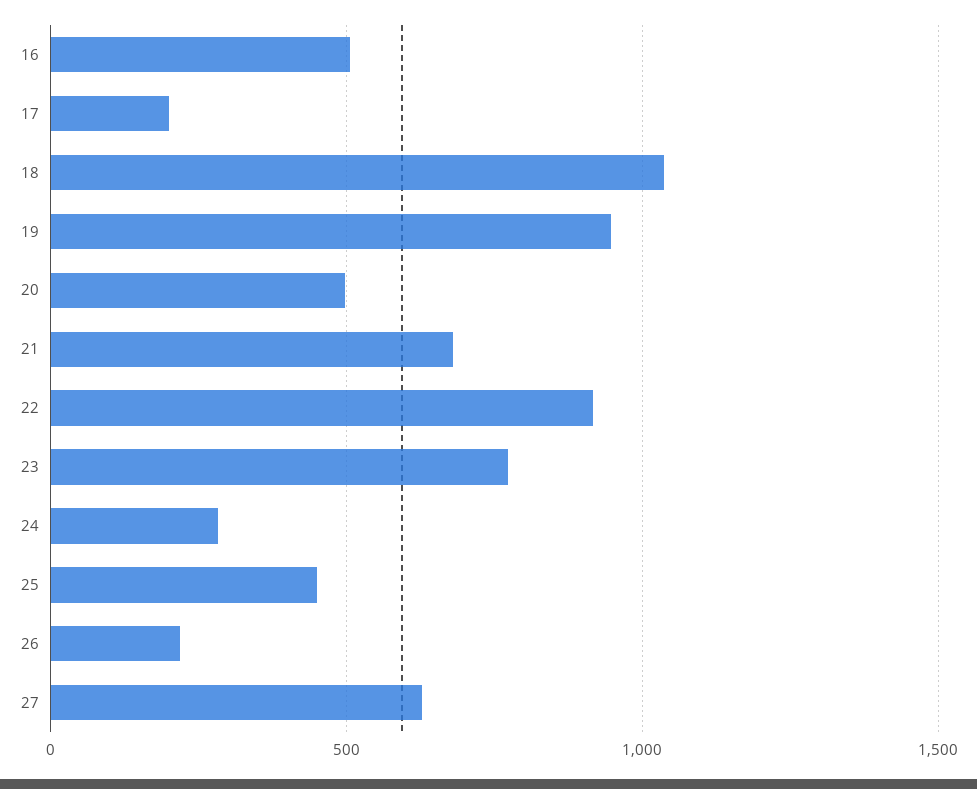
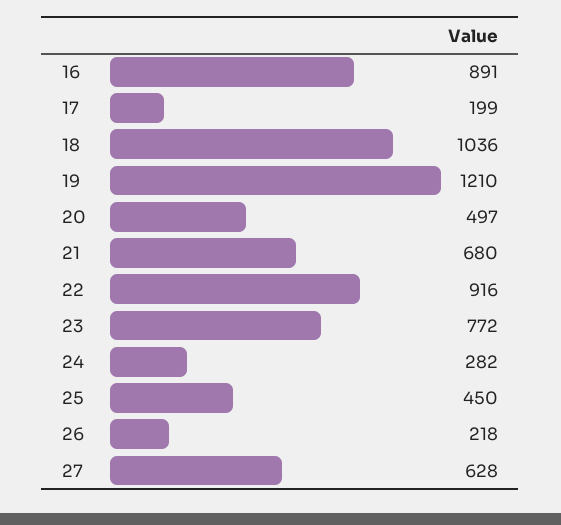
  {
-   "16": 500,
+   "16": 891,
    "17": 199,
    "18": 1036,
-   "19": 950,
+   "19": 1210,
    "20": 497,
    "21": 680,
    "22": 916,
    "23": 772,
    "24": 282,
    "25": 450,
    "26": 218,
    "27": 628
  }

